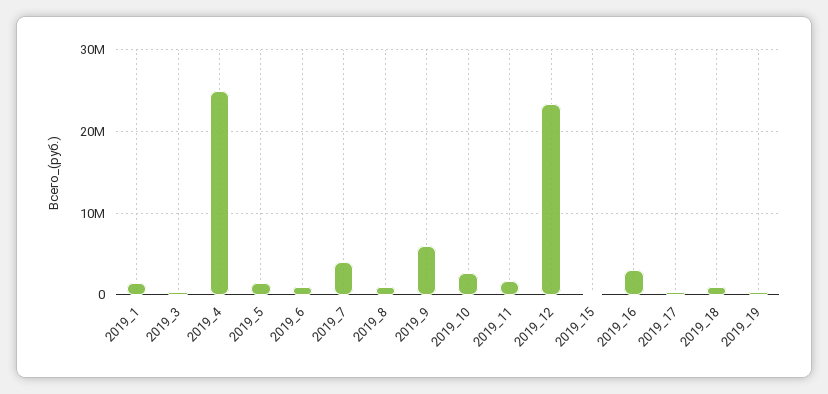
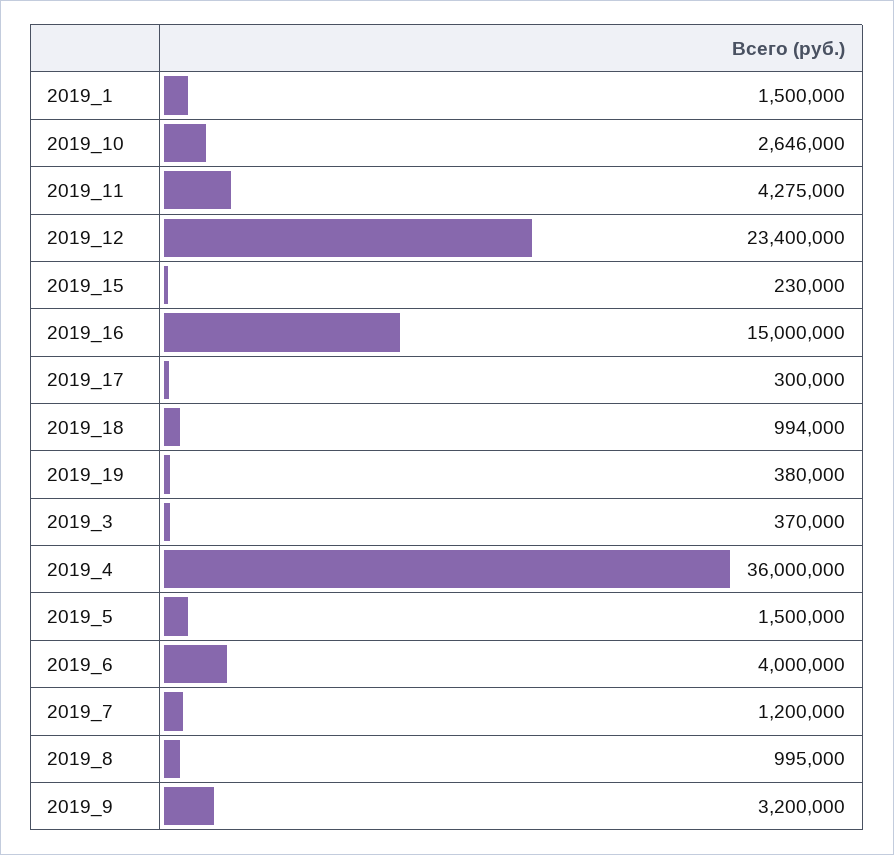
  {
    "2019_1": 1500000,
    "2019_3": 370000,
-   "2019_4": 25000000,
+   "2019_4": 36000000,
    "2019_5": 1500000,
-   "2019_6": 1000000,
+   "2019_6": 4000000,
-   "2019_7": 4000000,
+   "2019_7": 1200000,
    "2019_8": 995000,
-   "2019_9": 6000000,
+   "2019_9": 3200000,
    "2019_10": 2646000,
-   "2019_11": 2000000,
+   "2019_11": 4275000,
    "2019_12": 23400000,
    "2019_15": 230000,
-   "2019_16": 3000000,
+   "2019_16": 15000000,
    "2019_17": 300000,
    "2019_18": 994000,
    "2019_19": 380000
  }

